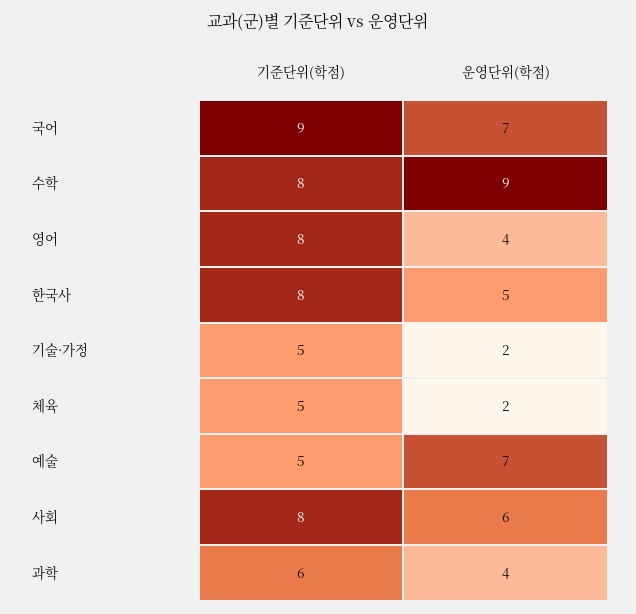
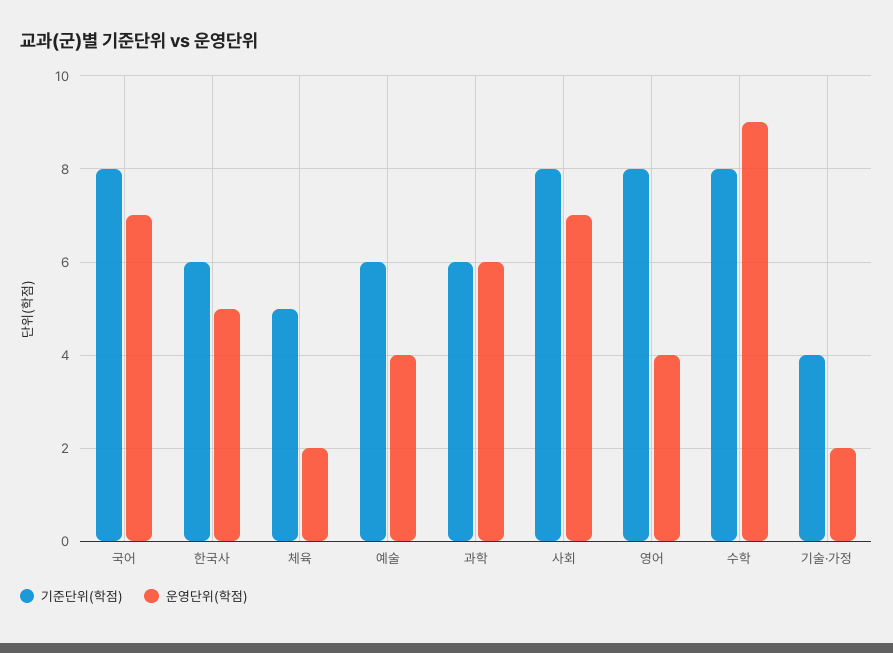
  {
    "기준단위(학점)": {
-     "국어": 9,
+     "국어": 8,
      "수학": 8,
      "영어": 8,
-     "한국사": 8,
+     "한국사": 6,
-     "기술·가정": 5,
+     "기술·가정": 4,
      "체육": 5,
-     "예술": 5,
+     "예술": 6,
      "사회": 8,
      "과학": 6
    },
    "운영단위(학점)": {
      "국어": 7,
      "수학": 9,
      "영어": 4,
      "한국사": 5,
      "기술·가정": 2,
      "체육": 2,
-     "예술": 7,
+     "예술": 4,
-     "사회": 6,
+     "사회": 7,
-     "과학": 4
+     "과학": 6
    }
  }

